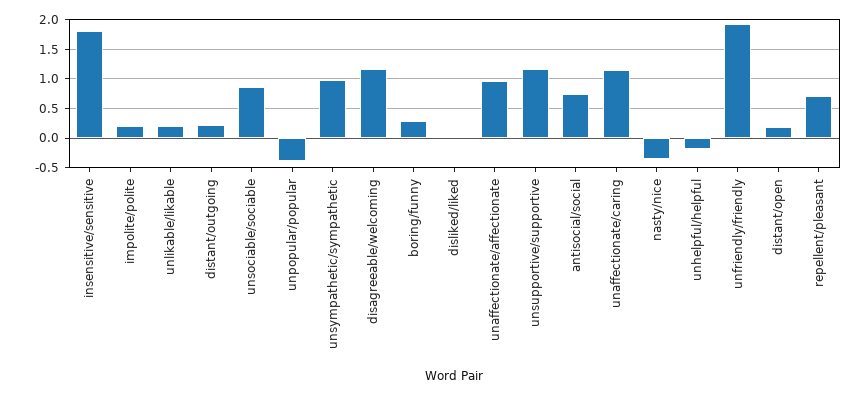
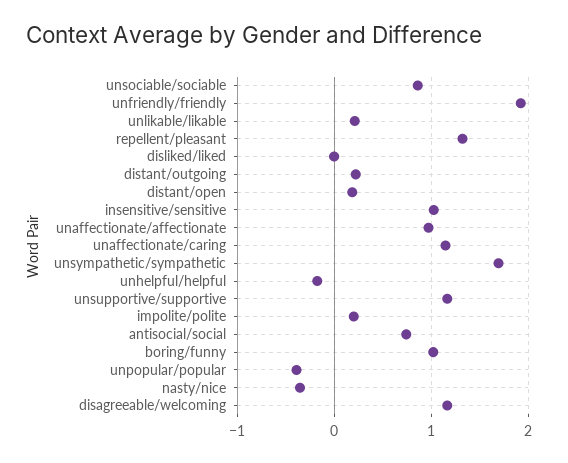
  {
-   "insensitive/sensitive": 1.75,
+   "insensitive/sensitive": 1,
    "impolite/polite": 0.2,
    "unlikable/likable": 0.2,
    "distant/outgoing": 0.2,
    "unsociable/sociable": 0.9,
    "unpopular/popular": -0.4,
-   "unsympathetic/sympathetic": 1,
+   "unsympathetic/sympathetic": 1.7,
    "disagreeable/welcoming": 1.2,
-   "boring/funny": 0.25,
+   "boring/funny": 1,
    "disliked/liked": 0,
    "unaffectionate/affectionate": 1,
    "unsupportive/supportive": 1.2,
    "antisocial/social": 0.7,
    "unaffectionate/caring": 1.1,
    "nasty/nice": -0.4,
    "unhelpful/helpful": -0.2,
    "unfriendly/friendly": 1.9,
    "distant/open": 0.2,
-   "repellent/pleasant": 0.75
+   "repellent/pleasant": 1.3
  }

